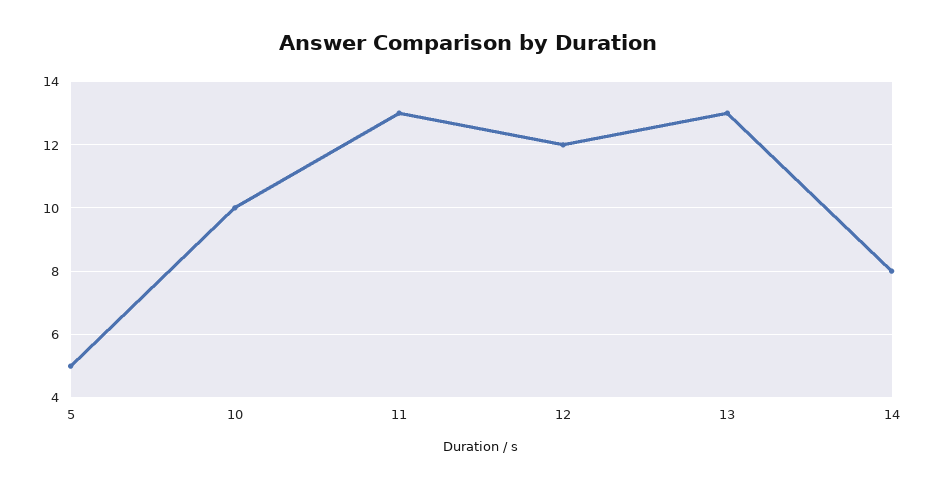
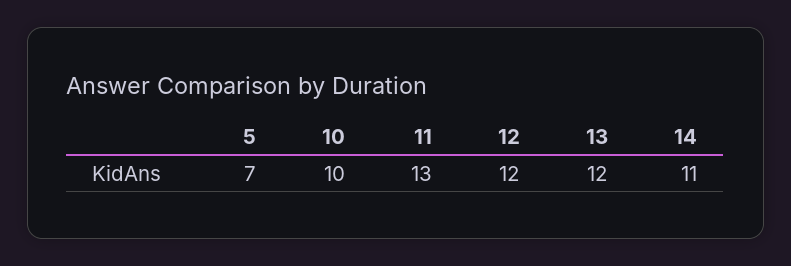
  {
-   "5": 5,
+   "5": 7,
    "10": 10,
    "11": 13,
    "12": 12,
-   "13": 13,
+   "13": 12,
-   "14": 8
+   "14": 11
  }

